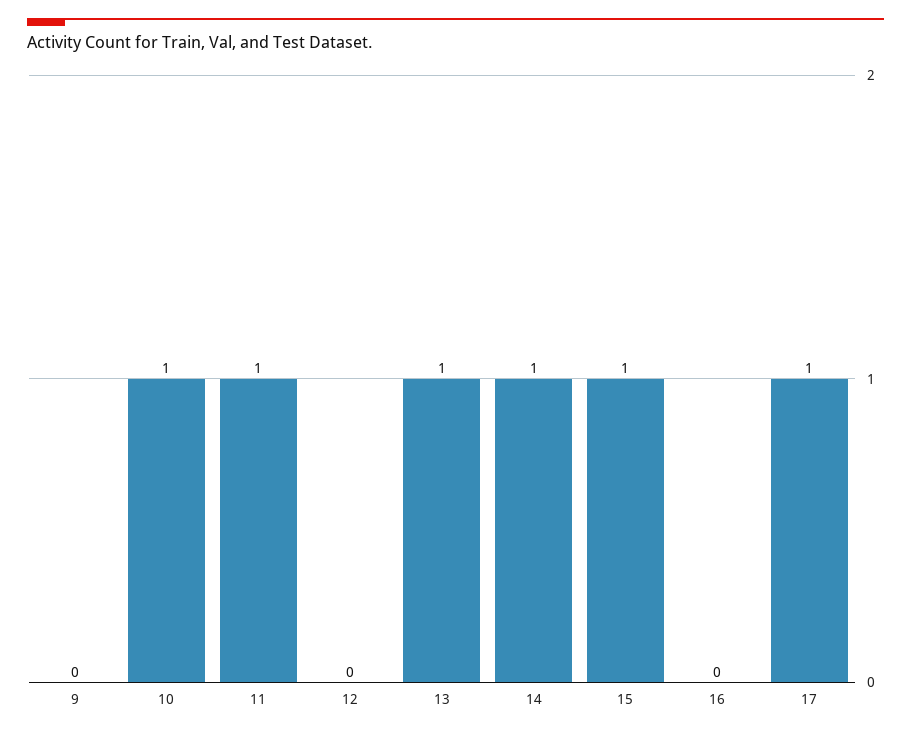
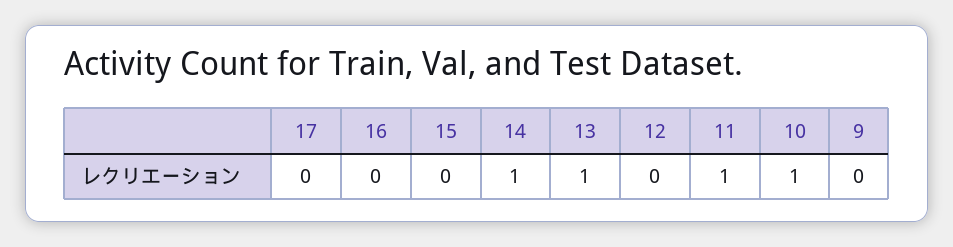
  {
    "9": 0,
    "10": 1,
    "11": 1,
    "12": 0,
    "13": 1,
    "14": 1,
-   "15": 1,
+   "15": 0,
    "16": 0,
-   "17": 1
+   "17": 0
  }

